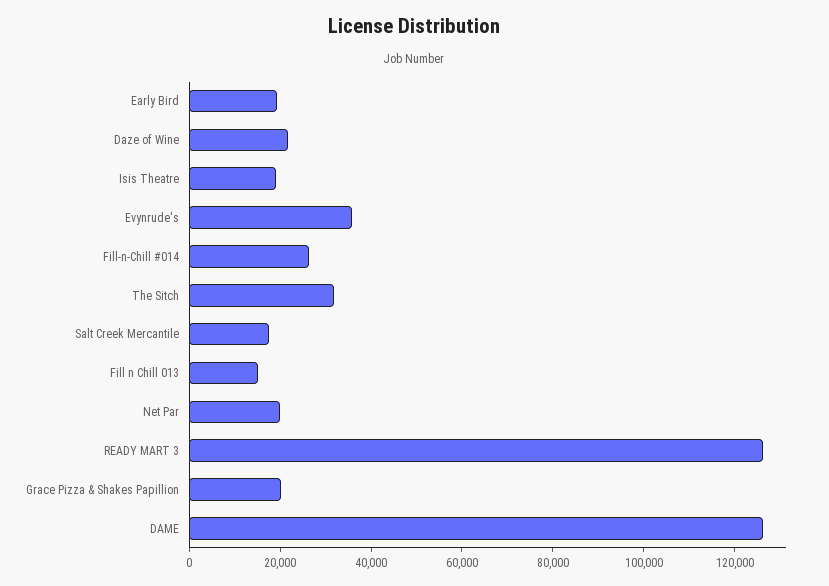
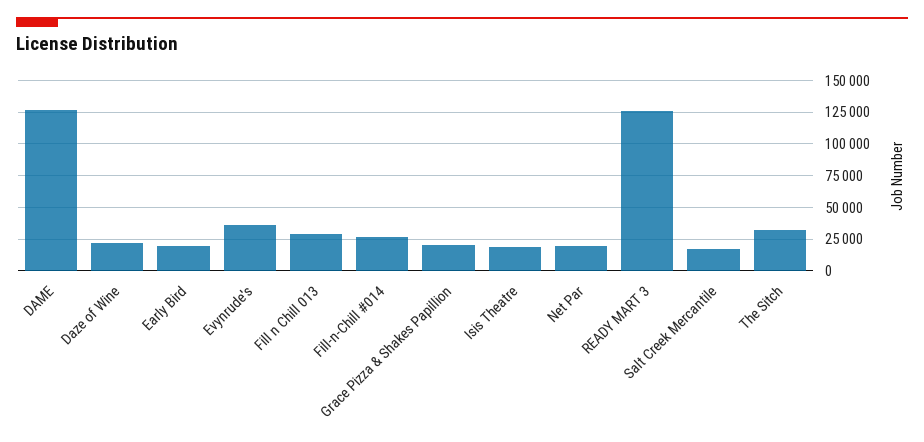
  {
    "Early Bird": 20000,
    "Daze of Wine": 20000,
    "Isis Theatre": 20000,
    "Evynrude's": 35000,
    "Fill-n-Chill #014": 25000,
    "The Sitch": 30000,
    "Salt Creek Mercantile": 20000,
-   "Fill n Chill 013": 15000,
+   "Fill n Chill 013": 30000,
    "Net Par": 20000,
    "READY MART 3": 125000,
    "Grace Pizza & Shakes Papillion": 20000,
    "DAME": 125000
  }

